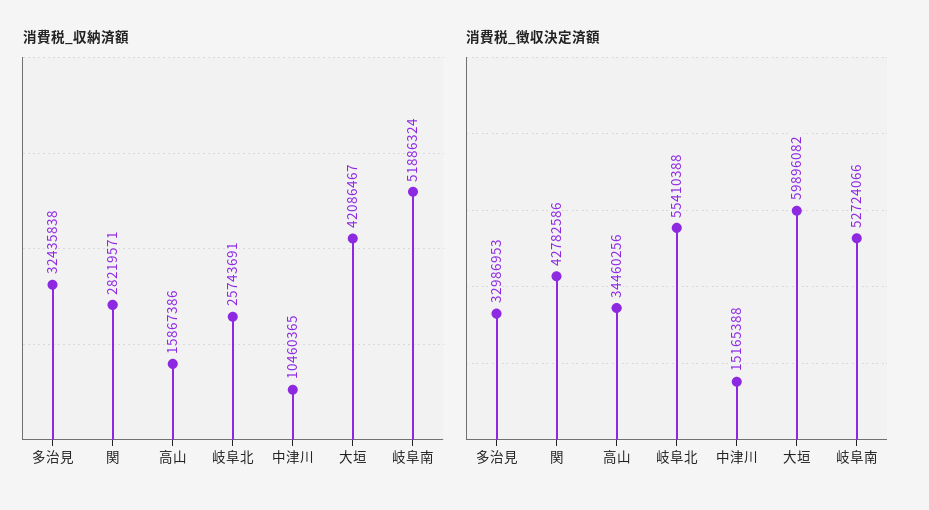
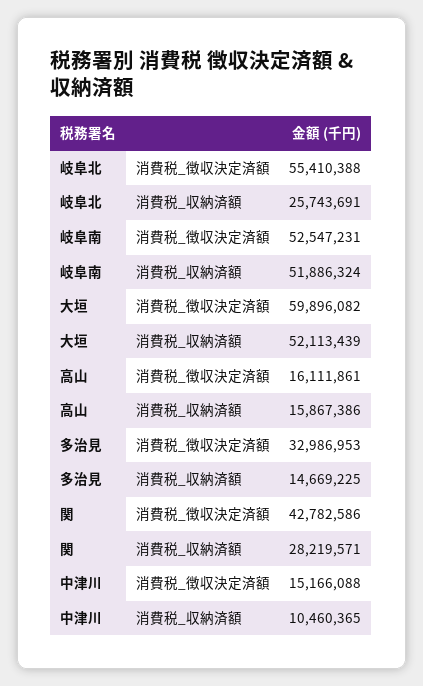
  {
    "消費税_収納済額": {
-     "多治見": 32435838,
+     "多治見": 14669225,
      "関": 28219571,
      "高山": 15867386,
      "岐阜北": 25743691,
      "中津川": 10460365,
-     "大垣": 42086467,
+     "大垣": 52113439,
      "岐阜南": 51886324
    },
    "消費税_徴収決定済額": {
      "多治見": 32986953,
      "関": 42782586,
-     "高山": 34460256,
+     "高山": 16111861,
      "岐阜北": 55410388,
-     "中津川": 15165388,
+     "中津川": 15166088,
      "大垣": 59896082,
-     "岐阜南": 52724066
+     "岐阜南": 52547231
    }
  }

